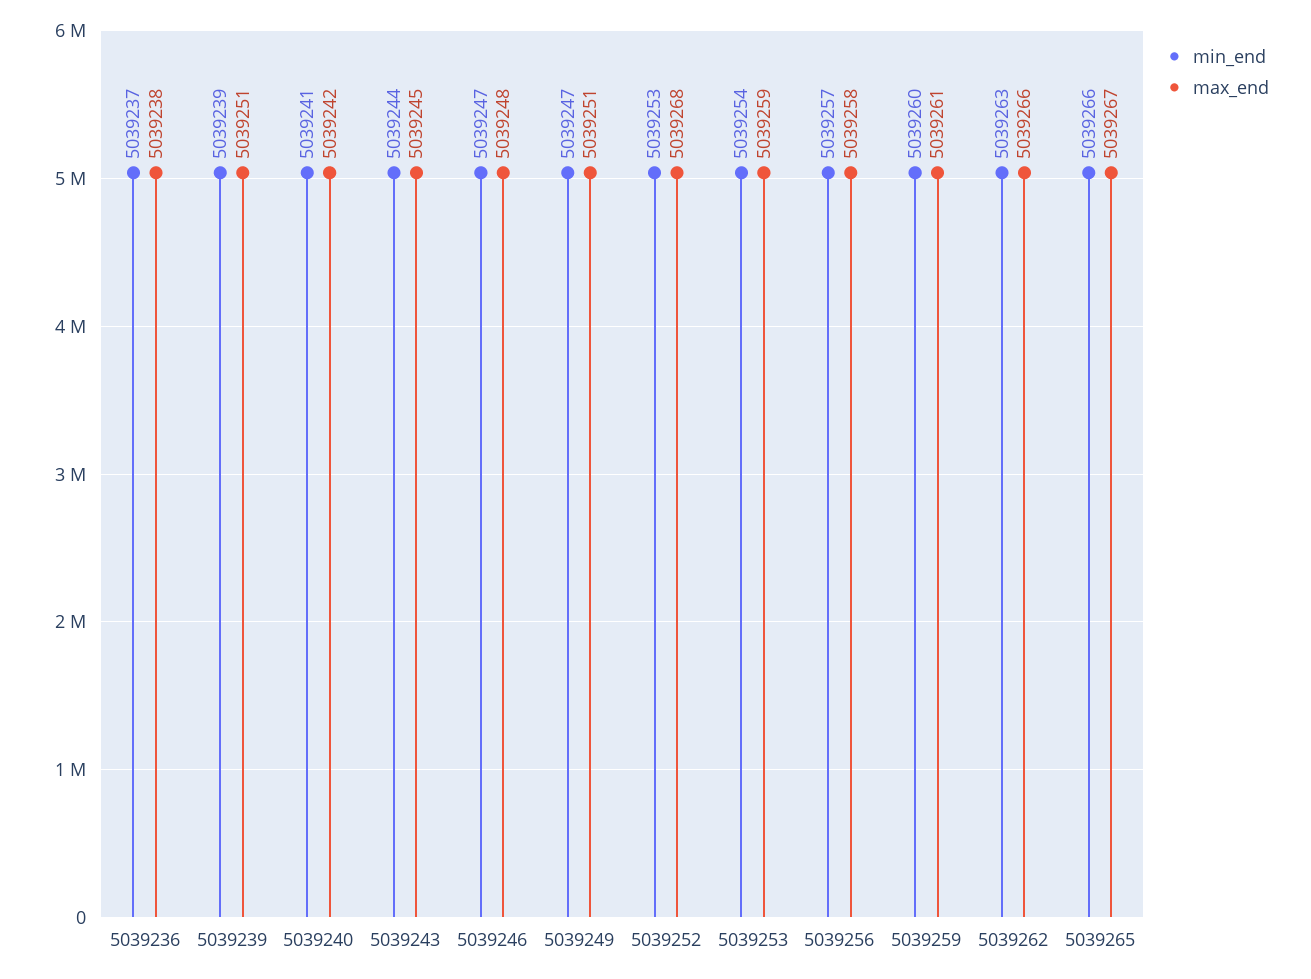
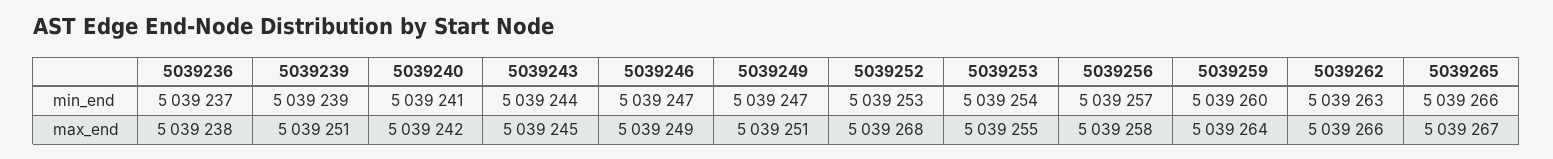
  {
    "min_end": {
      "5039236": 5039237,
      "5039239": 5039239,
      "5039240": 5039241,
      "5039243": 5039244,
      "5039246": 5039247,
      "5039249": 5039247,
      "5039252": 5039253,
      "5039253": 5039254,
      "5039256": 5039257,
      "5039259": 5039260,
      "5039262": 5039263,
      "5039265": 5039266
    },
    "max_end": {
      "5039236": 5039238,
      "5039239": 5039251,
      "5039240": 5039242,
      "5039243": 5039245,
-     "5039246": 5039248,
+     "5039246": 5039249,
      "5039249": 5039251,
      "5039252": 5039268,
-     "5039253": 5039259,
+     "5039253": 5039255,
      "5039256": 5039258,
-     "5039259": 5039261,
+     "5039259": 5039264,
      "5039262": 5039266,
      "5039265": 5039267
    }
  }

